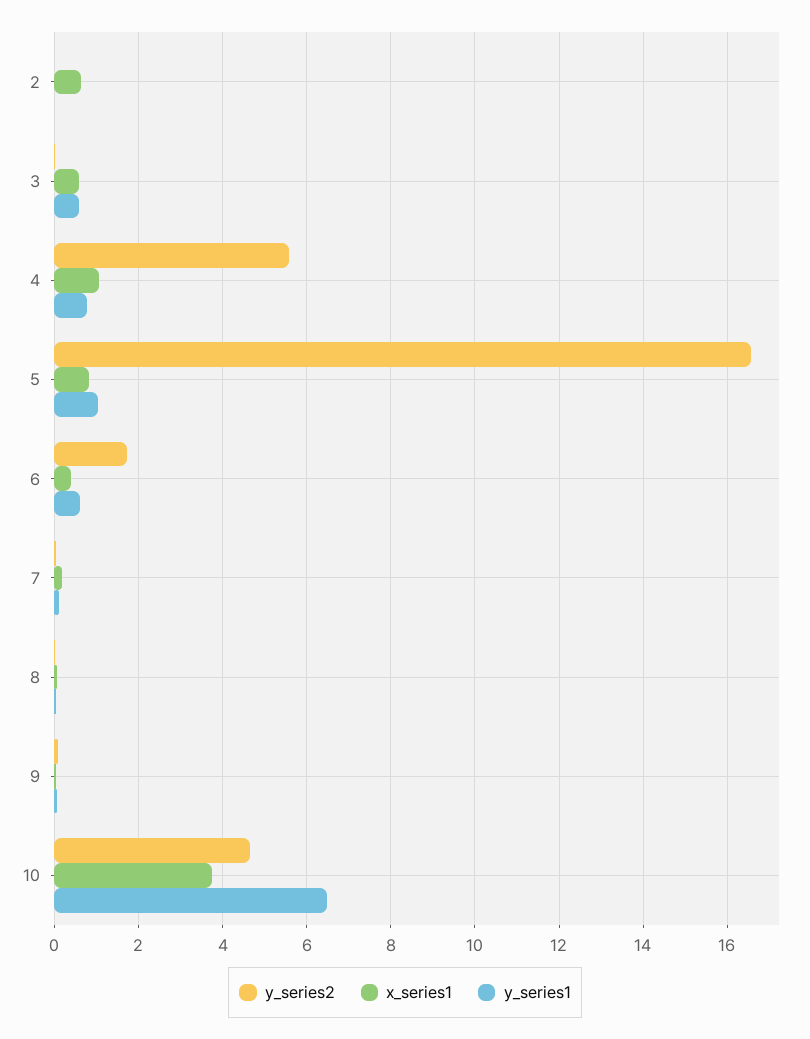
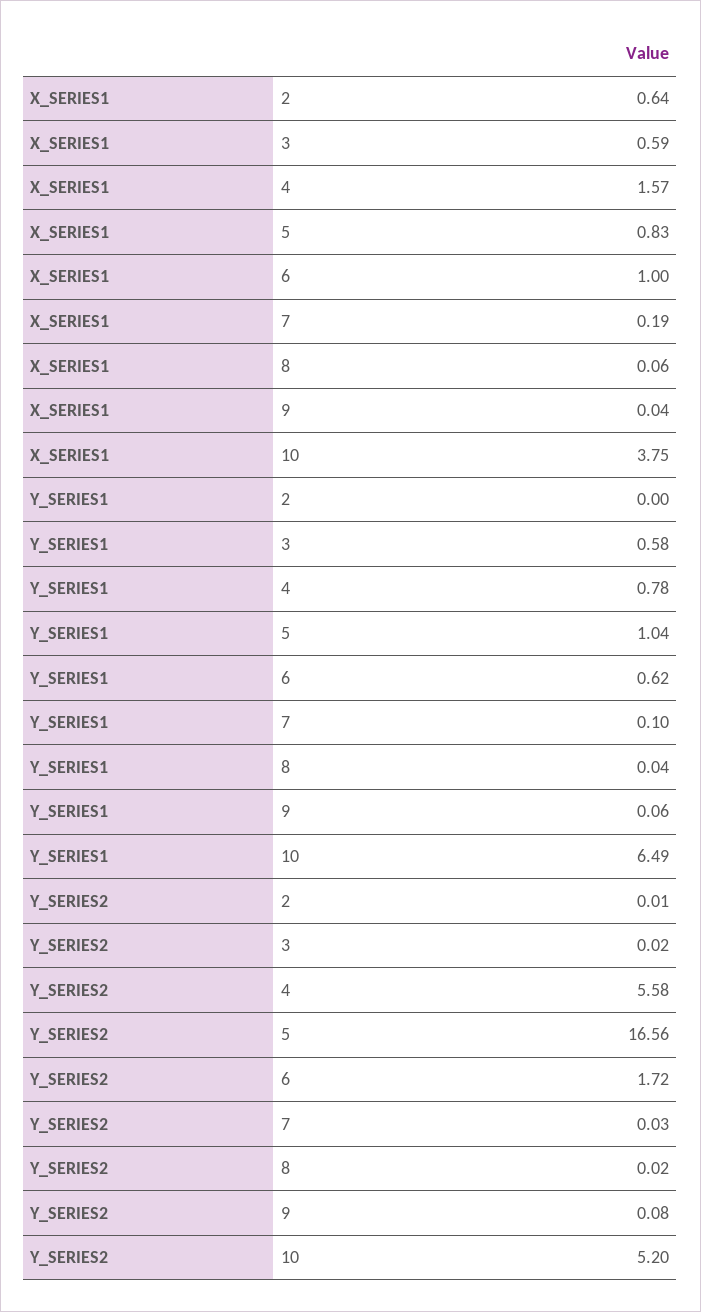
  {
    "y_series2": {
      "2": 0.01,
      "3": 0.02,
      "4": 5.58,
      "5": 16.56,
      "6": 1.72,
      "7": 0.03,
      "8": 0.02,
      "9": 0.08,
-     "10": 4.6
+     "10": 5.2
    },
    "x_series1": {
      "2": 0.64,
      "3": 0.59,
-     "4": 1,
+     "4": 1.57,
      "5": 0.83,
-     "6": 0.4,
+     "6": 1,
      "7": 0.19,
      "8": 0.06,
      "9": 0.04,
      "10": 3.75
    },
    "y_series1": {
      "2": 0,
      "3": 0.58,
      "4": 0.78,
      "5": 1.04,
      "6": 0.62,
      "7": 0.1,
      "8": 0.04,
      "9": 0.06,
      "10": 6.49
    }
  }

